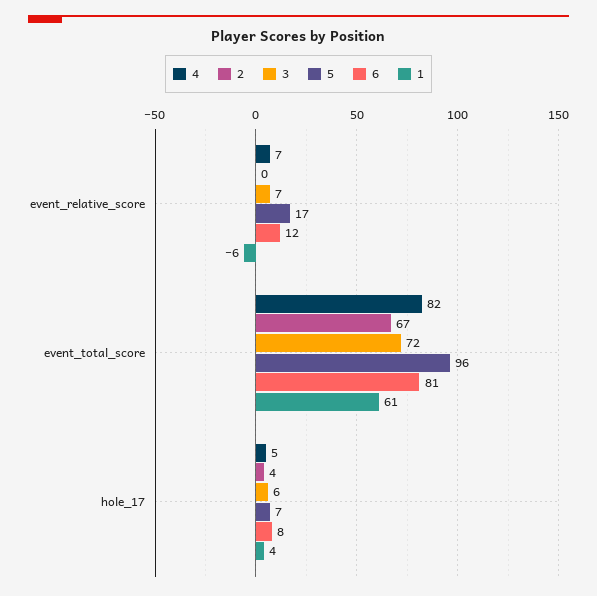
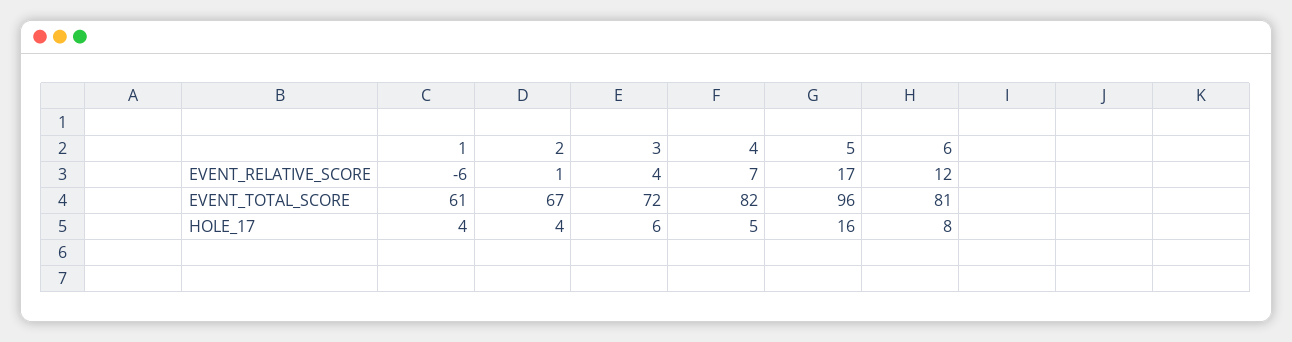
  {
    "4": {
      "event_relative_score": 7,
      "event_total_score": 82,
      "hole_17": 5
    },
    "2": {
-     "event_relative_score": 0,
+     "event_relative_score": 1,
      "event_total_score": 67,
      "hole_17": 4
    },
    "3": {
-     "event_relative_score": 7,
+     "event_relative_score": 4,
      "event_total_score": 72,
      "hole_17": 6
    },
    "5": {
      "event_relative_score": 17,
      "event_total_score": 96,
-     "hole_17": 7
+     "hole_17": 16
    },
    "6": {
      "event_relative_score": 12,
      "event_total_score": 81,
      "hole_17": 8
    },
    "1": {
      "event_relative_score": -6,
      "event_total_score": 61,
      "hole_17": 4
    }
  }

